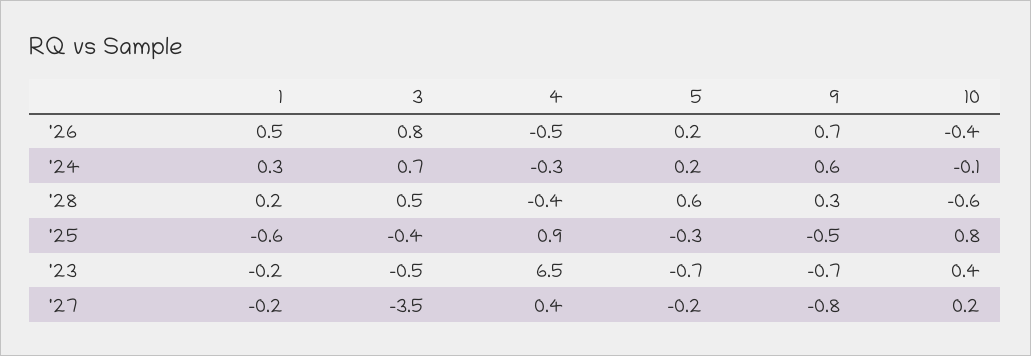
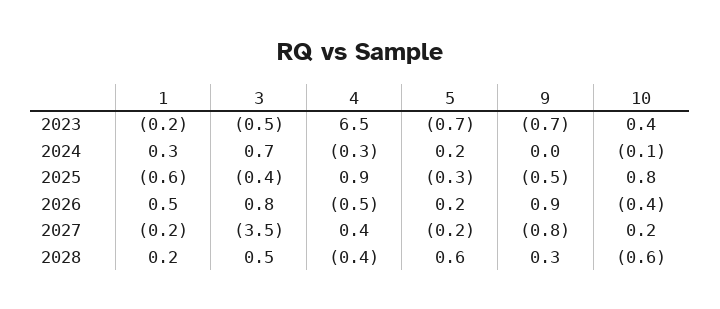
  {
    "1": {
      "'26": 0.5,
      "'24": 0.3,
      "'28": 0.2,
      "'25": -0.6,
      "'23": -0.2,
      "'27": -0.2
    },
    "3": {
      "'26": 0.8,
      "'24": 0.7,
      "'28": 0.5,
      "'25": -0.4,
      "'23": -0.5,
      "'27": -3.5
    },
    "4": {
      "'26": -0.5,
      "'24": -0.3,
      "'28": -0.4,
      "'25": 0.9,
      "'23": 6.5,
      "'27": 0.4
    },
    "5": {
      "'26": 0.2,
      "'24": 0.2,
      "'28": 0.6,
      "'25": -0.3,
      "'23": -0.7,
      "'27": -0.2
    },
    "9": {
-     "'26": 0.7,
+     "'26": 0.9,
-     "'24": 0.6,
+     "'24": 0,
      "'28": 0.3,
      "'25": -0.5,
      "'23": -0.7,
      "'27": -0.8
    },
    "10": {
      "'26": -0.4,
      "'24": -0.1,
      "'28": -0.6,
      "'25": 0.8,
      "'23": 0.4,
      "'27": 0.2
    }
  }

